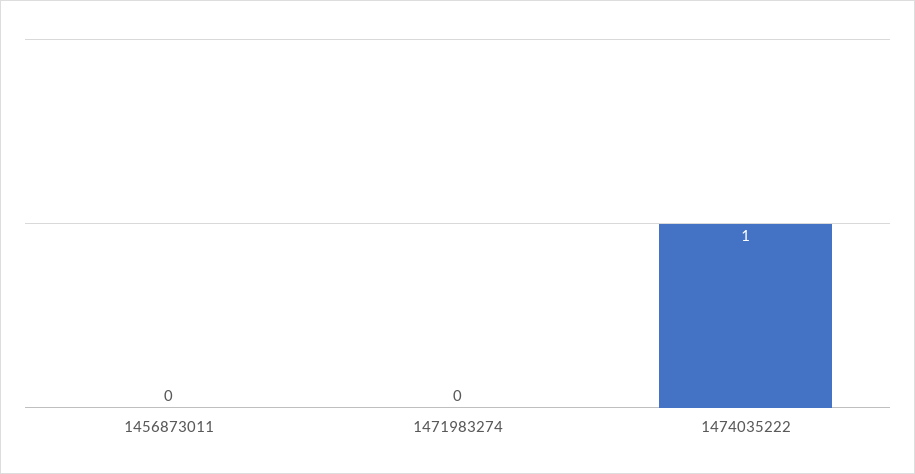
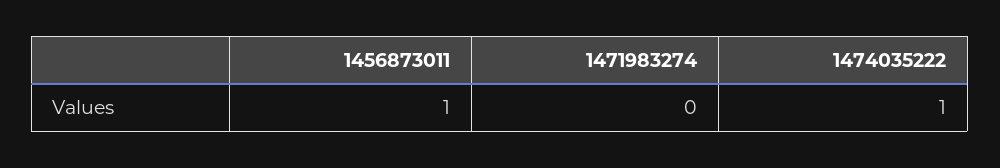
  {
-   "1456873011": 0,
+   "1456873011": 1,
    "1471983274": 0,
    "1474035222": 1
  }

